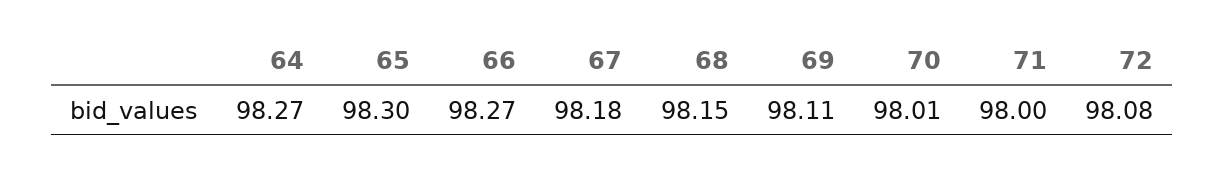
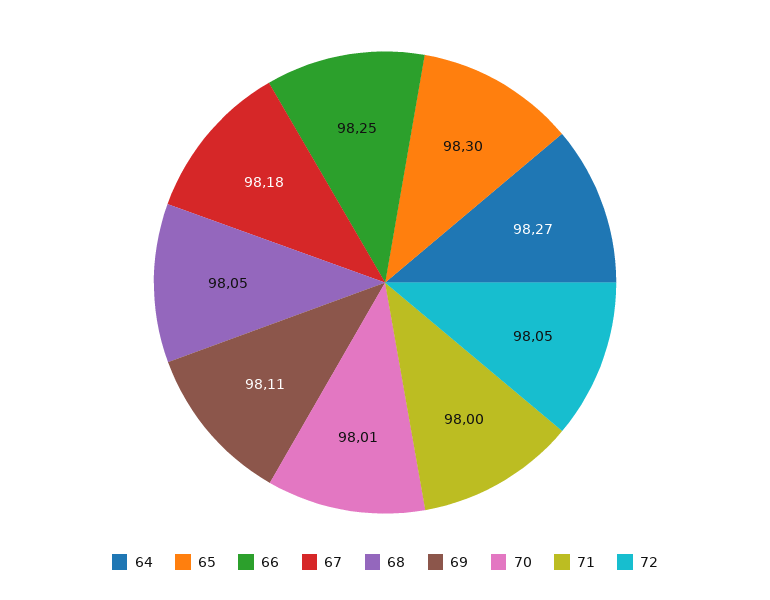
  {
    "64": 98.27,
    "65": 98.3,
-   "66": 98.27,
+   "66": 98.25,
    "67": 98.18,
-   "68": 98.15,
+   "68": 98.05,
    "69": 98.11,
    "70": 98.01,
    "71": 98,
-   "72": 98.08
+   "72": 98.05
  }

